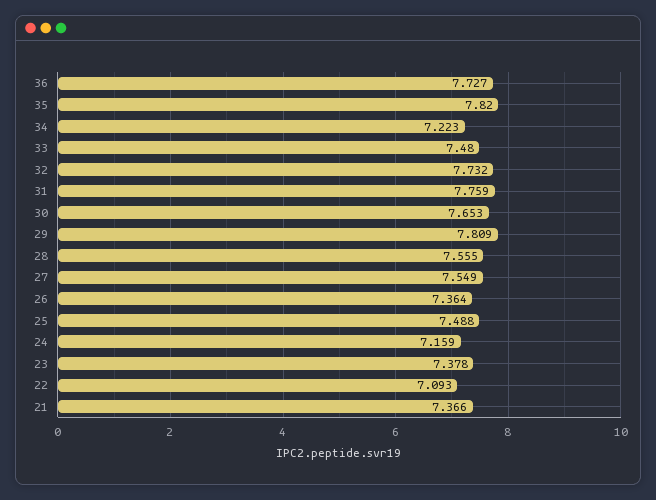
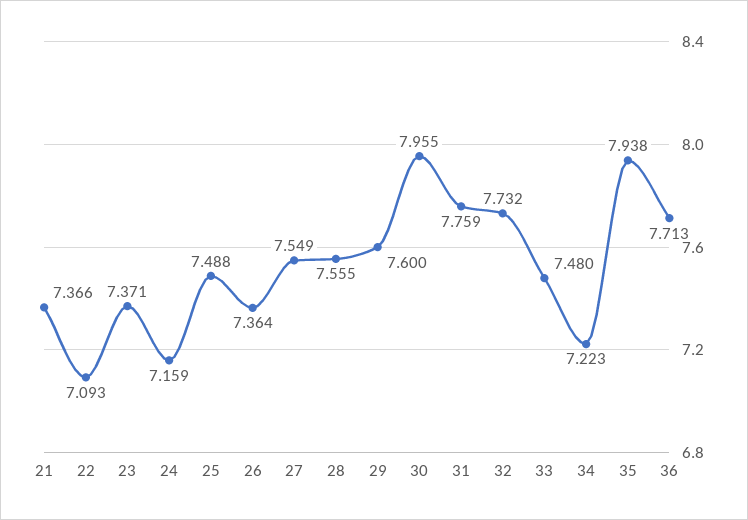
  {
-   "36": 7.727,
+   "36": 7.713,
-   "35": 7.82,
+   "35": 7.938,
    "34": 7.223,
    "33": 7.48,
    "32": 7.732,
    "31": 7.759,
-   "30": 7.653,
+   "30": 7.955,
-   "29": 7.809,
+   "29": 7.6,
    "28": 7.555,
    "27": 7.549,
    "26": 7.364,
    "25": 7.488,
    "24": 7.159,
-   "23": 7.378,
+   "23": 7.371,
    "22": 7.093,
    "21": 7.366
  }

